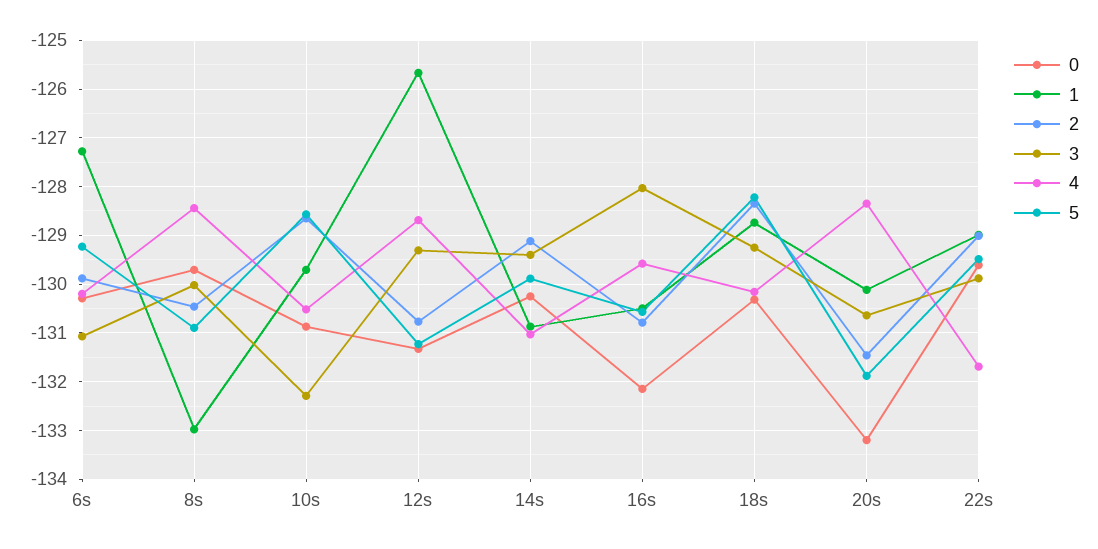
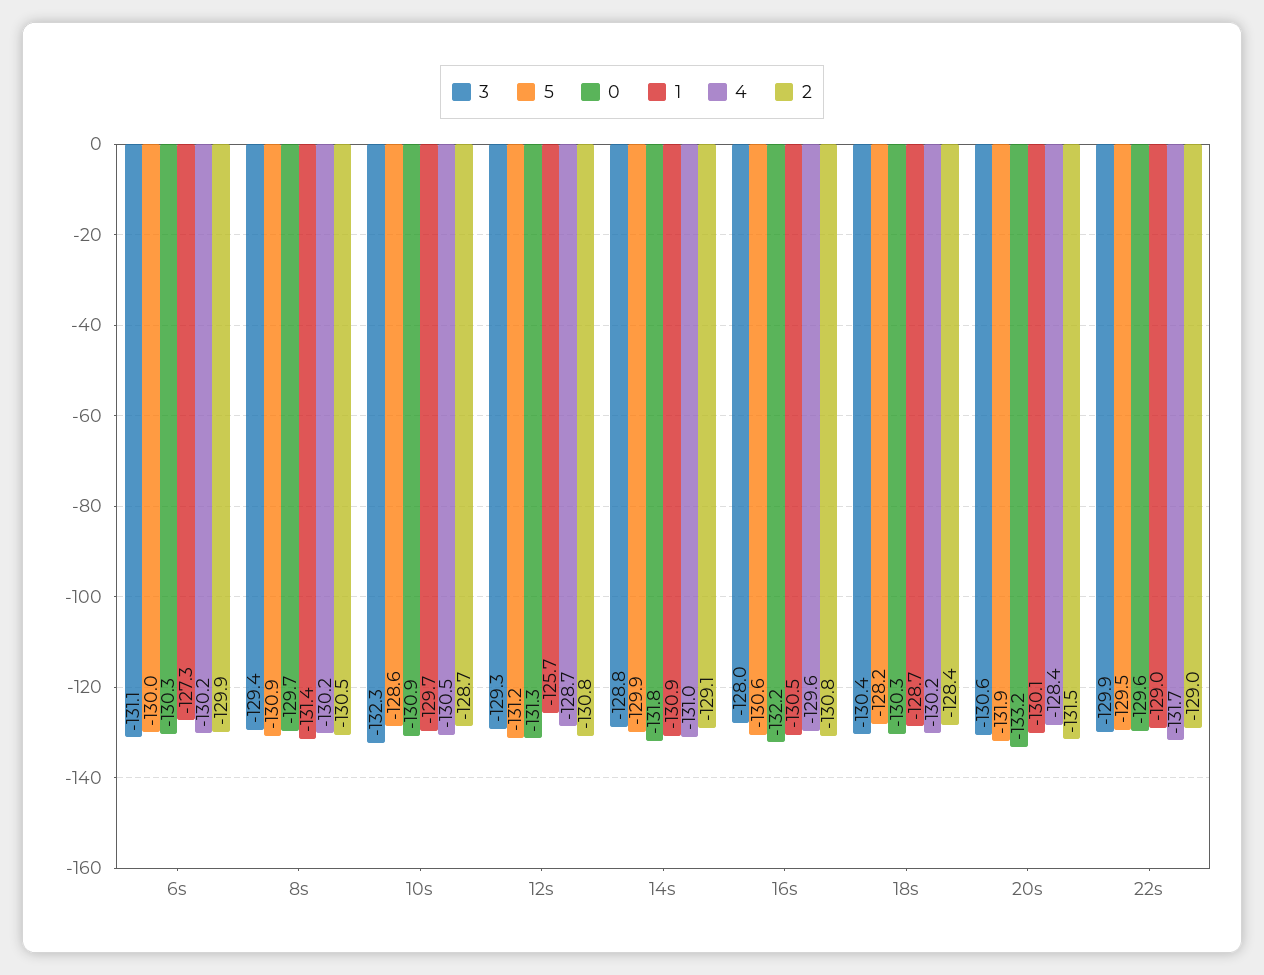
  {
    "0": {
      "6s": -130.3,
      "8s": -129.7,
      "10s": -130.9,
      "12s": -131.3,
-     "14s": -130.2,
+     "14s": -131.8,
      "16s": -132.2,
      "18s": -130.3,
      "20s": -133.2,
      "22s": -129.6
    },
    "1": {
      "6s": -127.3,
-     "8s": -133,
+     "8s": -131.4,
      "10s": -129.7,
      "12s": -125.7,
      "14s": -130.9,
      "16s": -130.5,
      "18s": -128.7,
      "20s": -130.1,
      "22s": -129
    },
    "2": {
      "6s": -129.9,
      "8s": -130.5,
      "10s": -128.7,
      "12s": -130.8,
      "14s": -129.1,
      "16s": -130.8,
      "18s": -128.4,
      "20s": -131.5,
      "22s": -129
    },
    "3": {
      "6s": -131.1,
-     "8s": -130,
+     "8s": -129.4,
      "10s": -132.3,
      "12s": -129.3,
-     "14s": -129.4,
+     "14s": -128.8,
      "16s": -128,
-     "18s": -129.2,
+     "18s": -130.4,
      "20s": -130.6,
      "22s": -129.9
    },
    "4": {
      "6s": -130.2,
-     "8s": -128.4,
+     "8s": -130.2,
      "10s": -130.5,
      "12s": -128.7,
      "14s": -131,
      "16s": -129.6,
      "18s": -130.2,
      "20s": -128.4,
      "22s": -131.7
    },
    "5": {
-     "6s": -129.2,
+     "6s": -130,
      "8s": -130.9,
      "10s": -128.6,
      "12s": -131.2,
      "14s": -129.9,
      "16s": -130.6,
      "18s": -128.2,
      "20s": -131.9,
      "22s": -129.5
    }
  }

